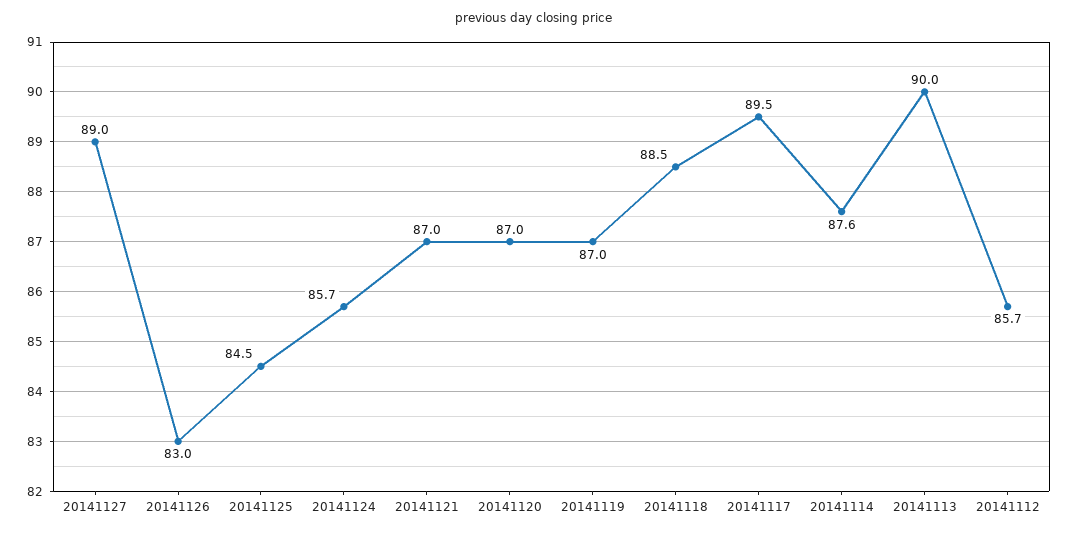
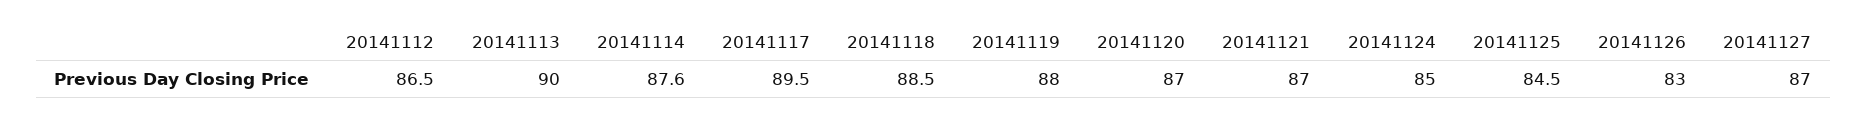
  {
-   "20141127": 89,
+   "20141127": 87,
    "20141126": 83,
    "20141125": 84.5,
-   "20141124": 85.7,
+   "20141124": 85,
    "20141121": 87,
    "20141120": 87,
-   "20141119": 87,
+   "20141119": 88,
    "20141118": 88.5,
    "20141117": 89.5,
    "20141114": 87.6,
    "20141113": 90,
-   "20141112": 85.7
+   "20141112": 86.5
  }

